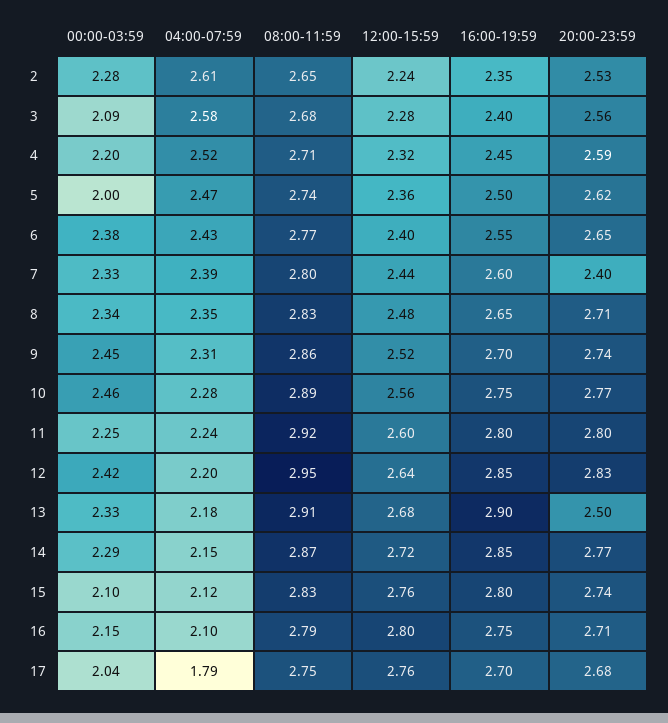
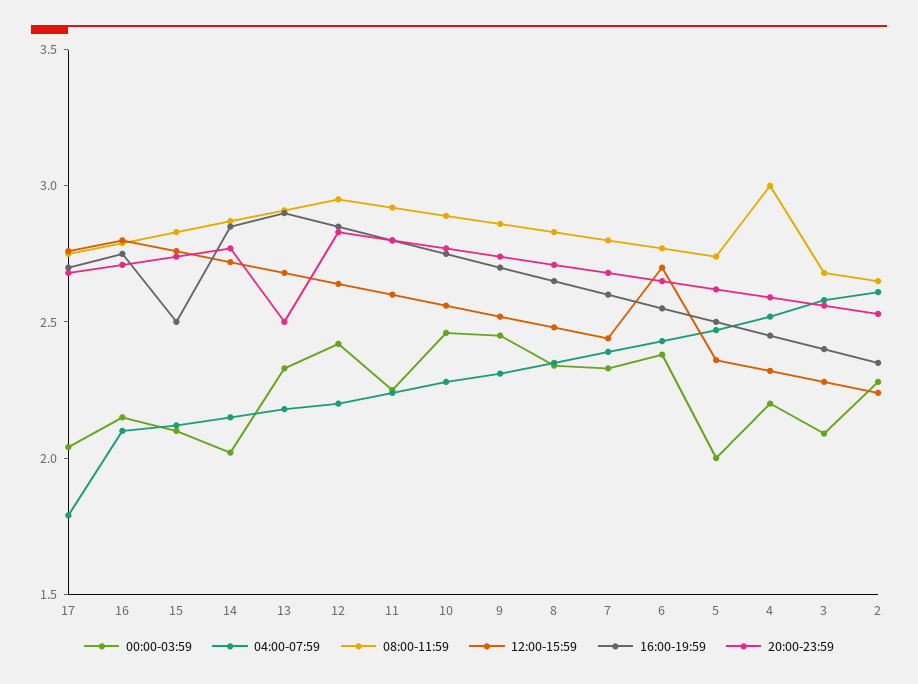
  {
    "00:00-03:59": {
      "2": 2.28,
      "3": 2.09,
      "4": 2.2,
      "5": 2,
      "6": 2.38,
      "7": 2.33,
      "8": 2.34,
      "9": 2.45,
      "10": 2.46,
      "11": 2.25,
      "12": 2.42,
      "13": 2.33,
-     "14": 2.29,
+     "14": 2,
      "15": 2.1,
      "16": 2.15,
      "17": 2.04
    },
    "04:00-07:59": {
      "2": 2.61,
      "3": 2.58,
      "4": 2.52,
      "5": 2.47,
      "6": 2.43,
      "7": 2.39,
      "8": 2.35,
      "9": 2.31,
      "10": 2.28,
      "11": 2.24,
      "12": 2.2,
      "13": 2.18,
      "14": 2.15,
      "15": 2.12,
      "16": 2.1,
      "17": 1.79
    },
    "08:00-11:59": {
      "2": 2.65,
      "3": 2.68,
-     "4": 2.71,
+     "4": 3,
      "5": 2.74,
      "6": 2.77,
      "7": 2.8,
      "8": 2.83,
      "9": 2.86,
      "10": 2.89,
      "11": 2.92,
      "12": 2.95,
      "13": 2.91,
      "14": 2.87,
      "15": 2.83,
      "16": 2.79,
      "17": 2.75
    },
    "12:00-15:59": {
      "2": 2.24,
      "3": 2.28,
      "4": 2.32,
      "5": 2.36,
-     "6": 2.4,
+     "6": 2.7,
      "7": 2.44,
      "8": 2.48,
      "9": 2.52,
      "10": 2.56,
      "11": 2.6,
      "12": 2.64,
      "13": 2.68,
      "14": 2.72,
      "15": 2.76,
      "16": 2.8,
      "17": 2.76
    },
    "16:00-19:59": {
      "2": 2.35,
      "3": 2.4,
      "4": 2.45,
      "5": 2.5,
      "6": 2.55,
      "7": 2.6,
      "8": 2.65,
      "9": 2.7,
      "10": 2.75,
      "11": 2.8,
      "12": 2.85,
      "13": 2.9,
      "14": 2.85,
-     "15": 2.8,
+     "15": 2.5,
      "16": 2.75,
      "17": 2.7
    },
    "20:00-23:59": {
      "2": 2.53,
      "3": 2.56,
      "4": 2.59,
      "5": 2.62,
      "6": 2.65,
-     "7": 2.4,
+     "7": 2.7,
      "8": 2.71,
      "9": 2.74,
      "10": 2.77,
      "11": 2.8,
      "12": 2.83,
      "13": 2.5,
      "14": 2.77,
      "15": 2.74,
      "16": 2.71,
      "17": 2.68
    }
  }

